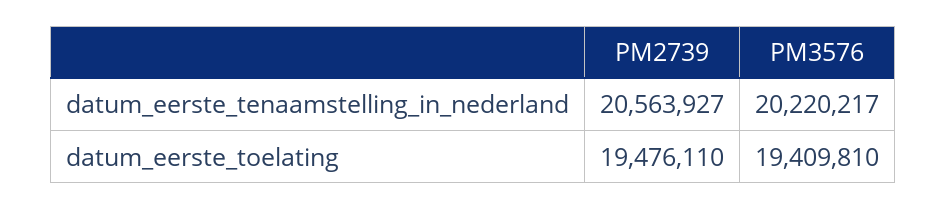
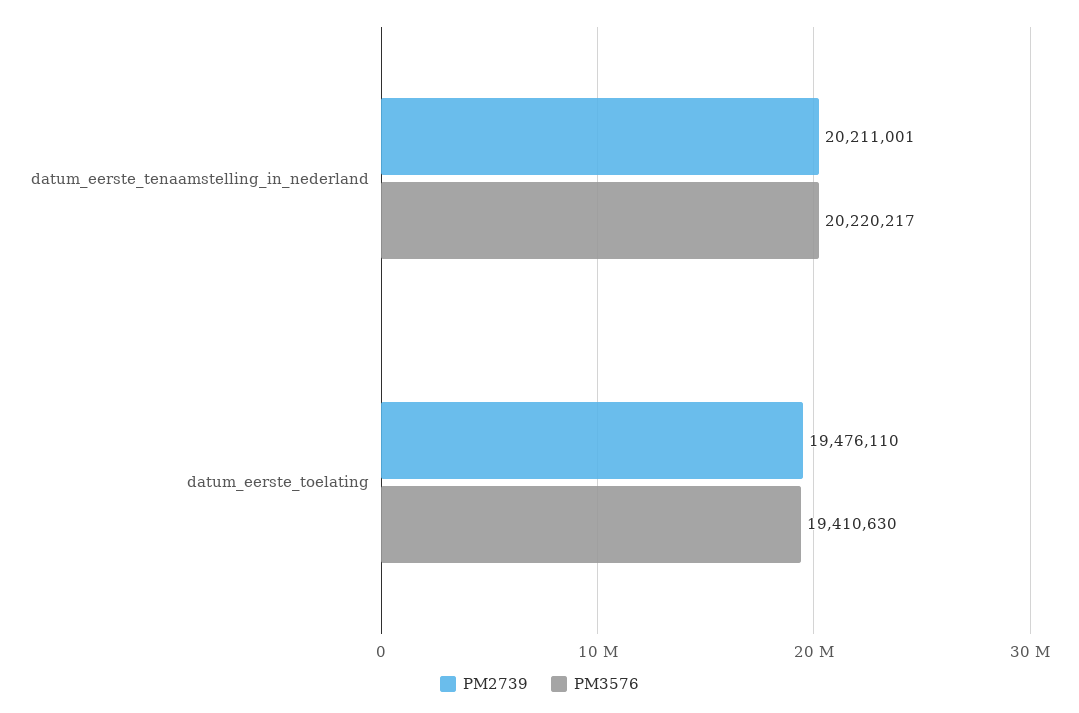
  {
    "PM2739": {
-     "datum_eerste_tenaamstelling_in_nederland": 20563927,
+     "datum_eerste_tenaamstelling_in_nederland": 20211001,
      "datum_eerste_toelating": 19476110
    },
    "PM3576": {
      "datum_eerste_tenaamstelling_in_nederland": 20220217,
-     "datum_eerste_toelating": 19409810
+     "datum_eerste_toelating": 19410630
    }
  }

